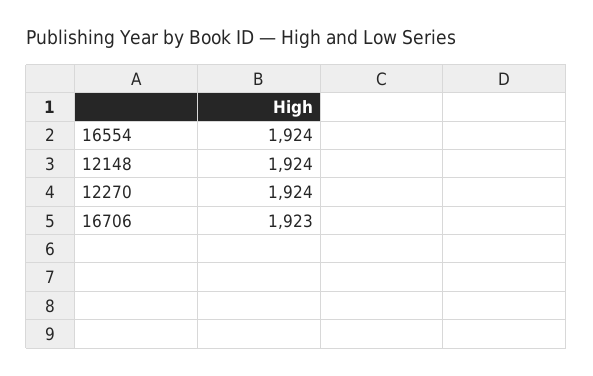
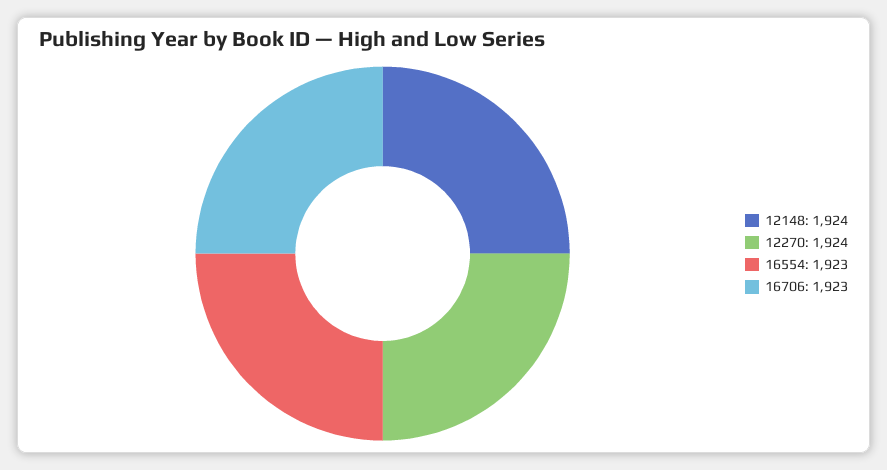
  {
-   "16554": 1924,
+   "16554": 1923,
    "12148": 1924,
    "12270": 1924,
    "16706": 1923
  }

